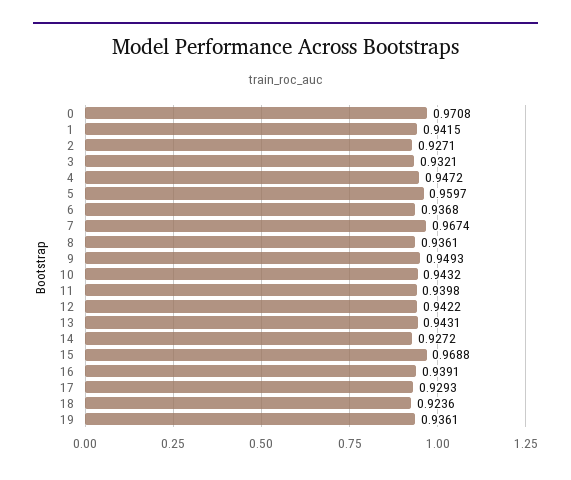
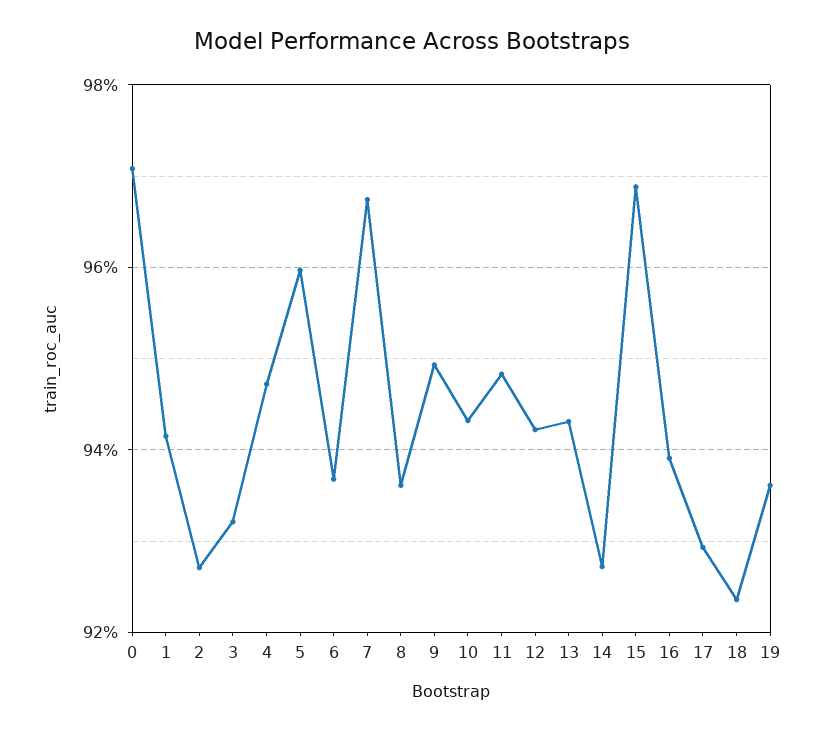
  {
    "0": 0.9708,
    "1": 0.9415,
    "2": 0.9271,
    "3": 0.9321,
    "4": 0.9472,
    "5": 0.9597,
    "6": 0.9368,
    "7": 0.9674,
    "8": 0.9361,
    "9": 0.9493,
    "10": 0.9432,
-   "11": 0.9398,
+   "11": 0.948,
    "12": 0.9422,
    "13": 0.9431,
    "14": 0.9272,
    "15": 0.9688,
    "16": 0.9391,
    "17": 0.9293,
    "18": 0.9236,
    "19": 0.9361
  }

